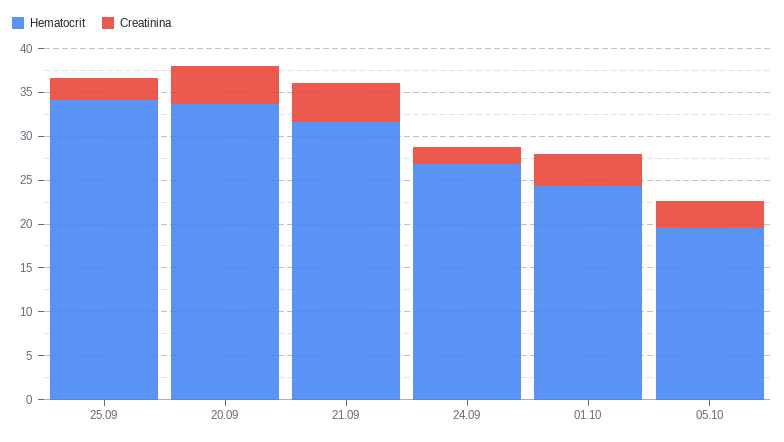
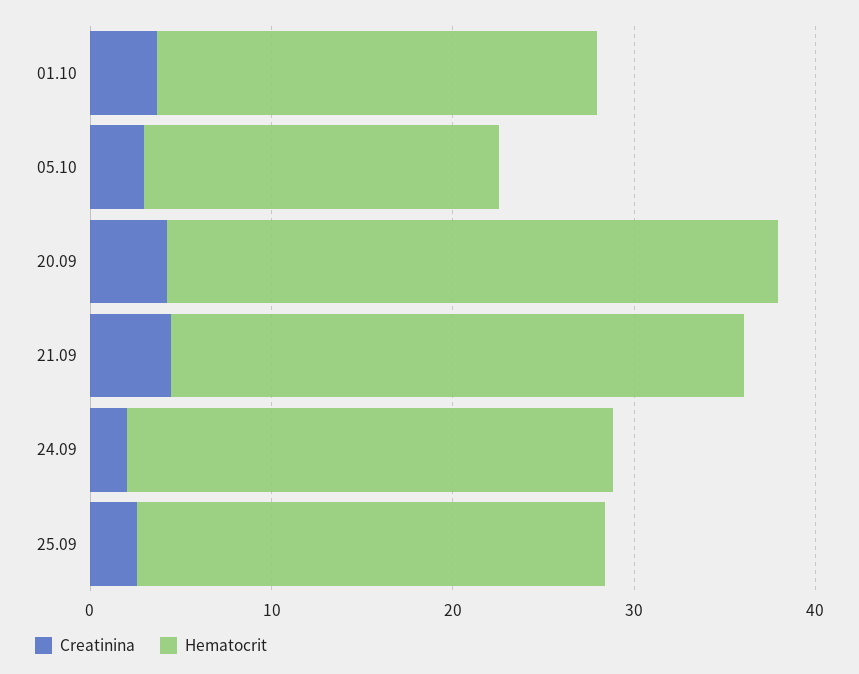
  {
    "Hematocrit": {
-     "25.09": 34,
+     "25.09": 26,
      "20.09": 34,
      "21.09": 32,
      "24.09": 27,
      "01.10": 24,
      "05.10": 20
    },
    "Creatinina": {
      "25.09": 3,
      "20.09": 4,
      "21.09": 4,
      "24.09": 2,
      "01.10": 4,
      "05.10": 3
    }
  }

